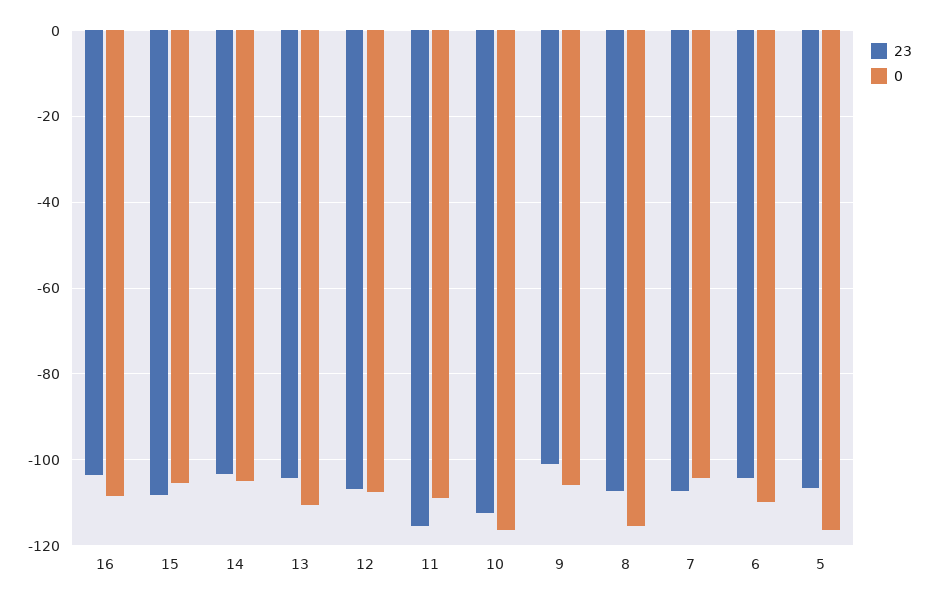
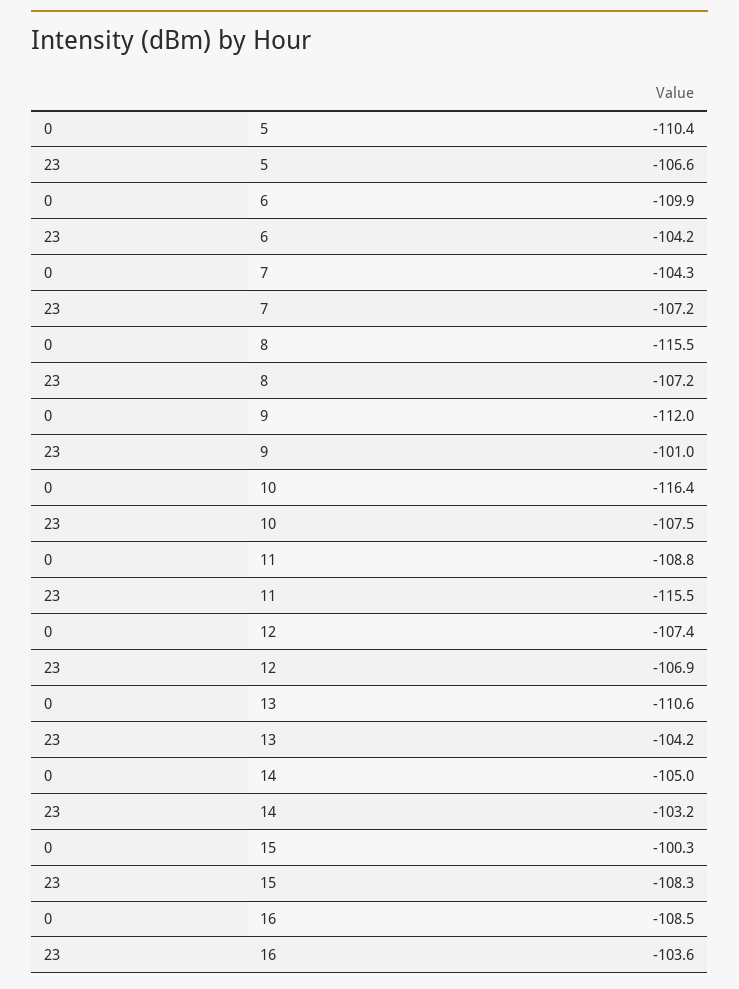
  {
    "23": {
      "16": -103.6,
      "15": -108.3,
      "14": -103.2,
      "13": -104.2,
      "12": -106.9,
      "11": -115.5,
-     "10": -112,
+     "10": -107.5,
      "9": -101,
      "8": -107.2,
      "7": -107.2,
      "6": -104.2,
      "5": -106.6
    },
    "0": {
      "16": -108.5,
-     "15": -106,
+     "15": -100.3,
      "14": -105,
      "13": -110.6,
      "12": -107.4,
      "11": -108.8,
      "10": -116.4,
-     "9": -106,
+     "9": -112,
      "8": -115.5,
      "7": -104.3,
      "6": -109.9,
-     "5": -116
+     "5": -110.4
    }
  }

